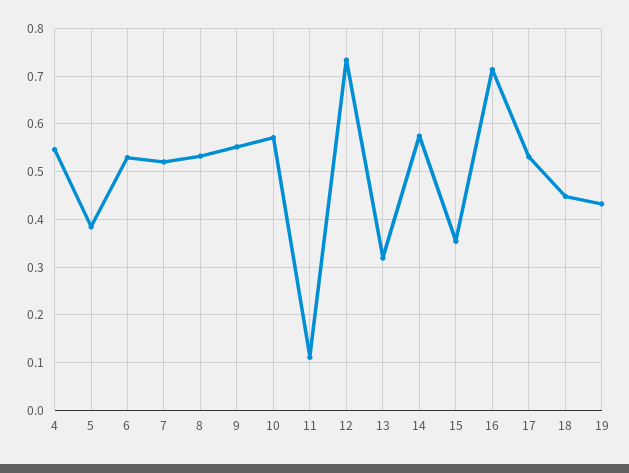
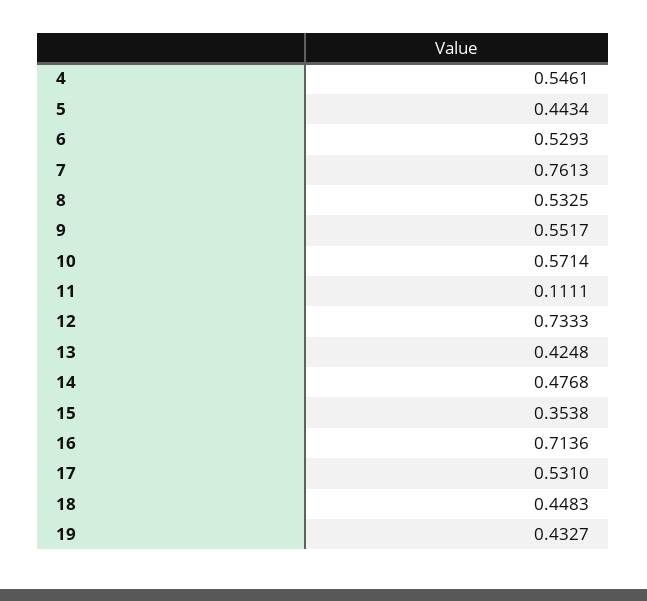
  {
    "4": 0.5461,
-   "5": 0.38,
+   "5": 0.4434,
    "6": 0.5293,
-   "7": 0.52,
+   "7": 0.7613,
    "8": 0.5325,
    "9": 0.5517,
    "10": 0.5714,
    "11": 0.1111,
    "12": 0.7333,
-   "13": 0.32,
+   "13": 0.4248,
-   "14": 0.58,
+   "14": 0.4768,
    "15": 0.3538,
    "16": 0.7136,
    "17": 0.531,
    "18": 0.4483,
    "19": 0.4327
  }

